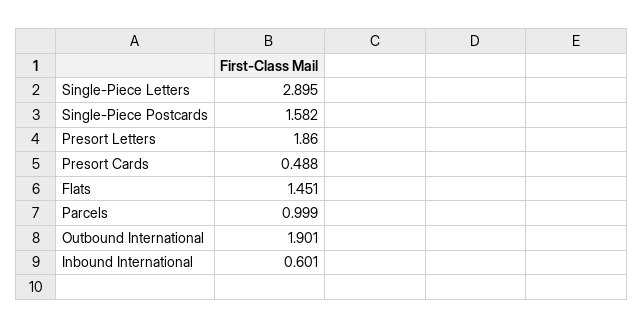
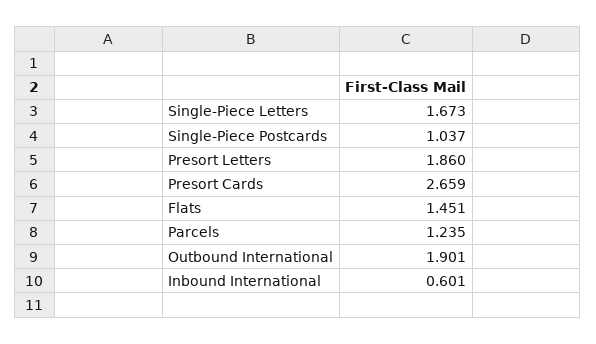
  {
-   "Single-Piece Letters": 2.895,
+   "Single-Piece Letters": 1.673,
-   "Single-Piece Postcards": 1.582,
+   "Single-Piece Postcards": 1.037,
    "Presort Letters": 1.86,
-   "Presort Cards": 0.488,
+   "Presort Cards": 2.659,
    "Flats": 1.451,
-   "Parcels": 0.999,
+   "Parcels": 1.235,
    "Outbound International": 1.901,
    "Inbound International": 0.601
  }

